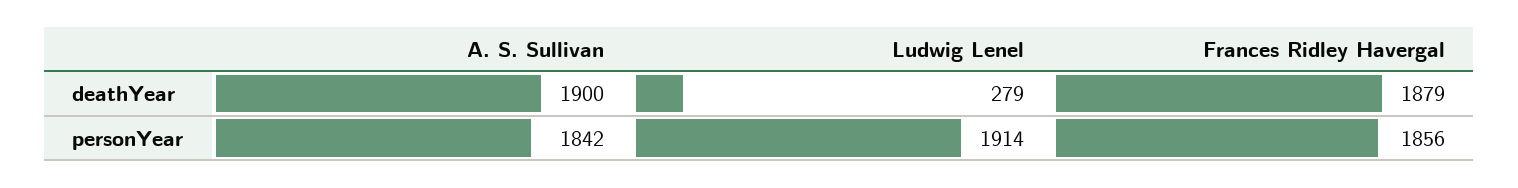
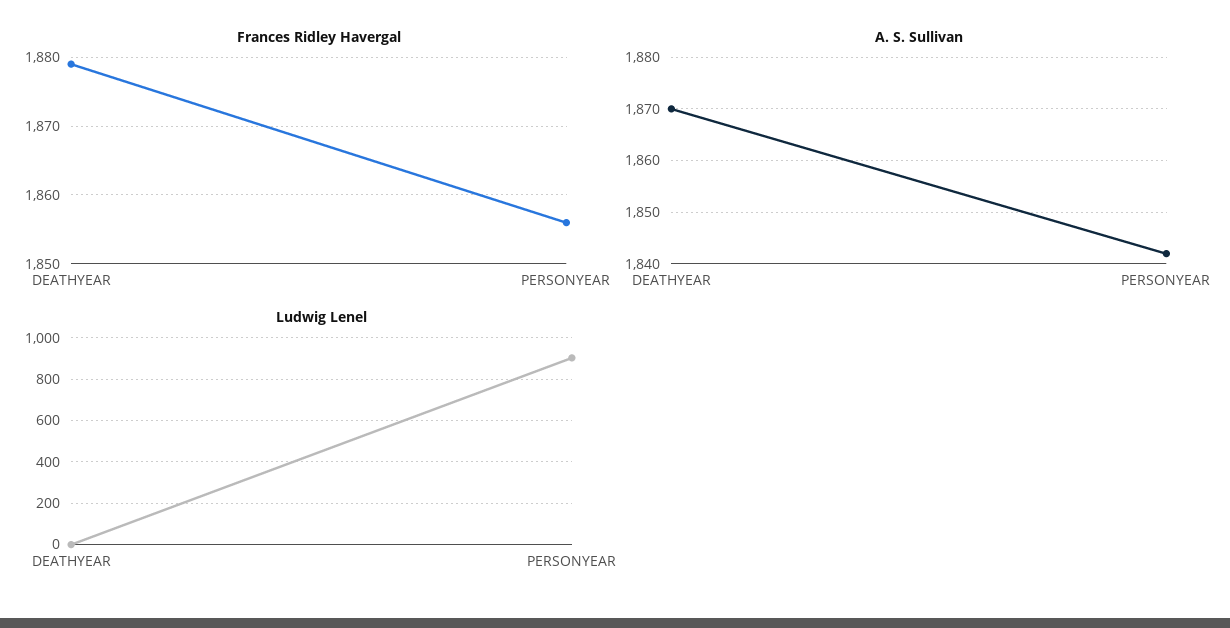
  {
    "A. S. Sullivan": {
-     "deathYear": 1900,
+     "deathYear": 1870,
      "personYear": 1842
    },
    "Ludwig Lenel": {
-     "deathYear": 279,
+     "deathYear": 0,
-     "personYear": 1914
+     "personYear": 900
    },
    "Frances Ridley Havergal": {
      "deathYear": 1879,
      "personYear": 1856
    }
  }

